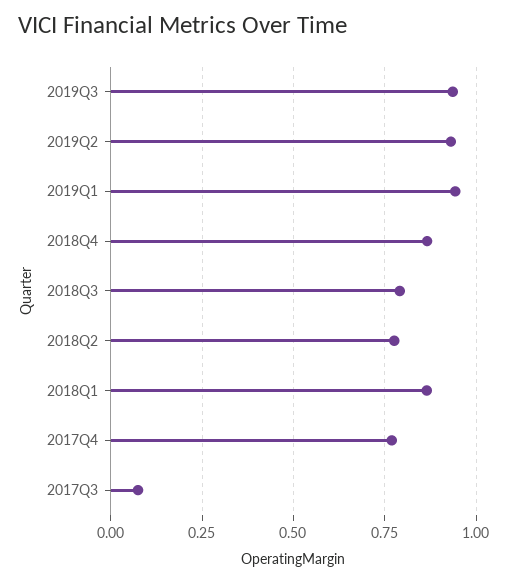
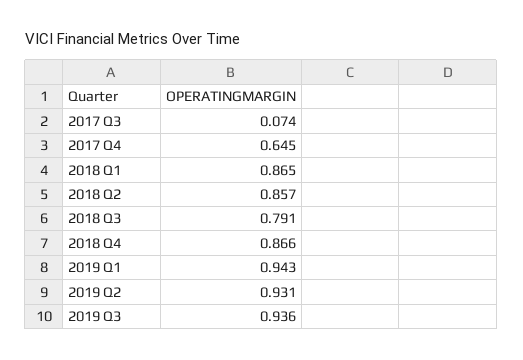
  {
    "2019Q3": 0.936,
    "2019Q2": 0.931,
    "2019Q1": 0.943,
    "2018Q4": 0.866,
    "2018Q3": 0.791,
-   "2018Q2": 0.775,
+   "2018Q2": 0.857,
    "2018Q1": 0.865,
-   "2017Q4": 0.775,
+   "2017Q4": 0.645,
    "2017Q3": 0.074
  }

